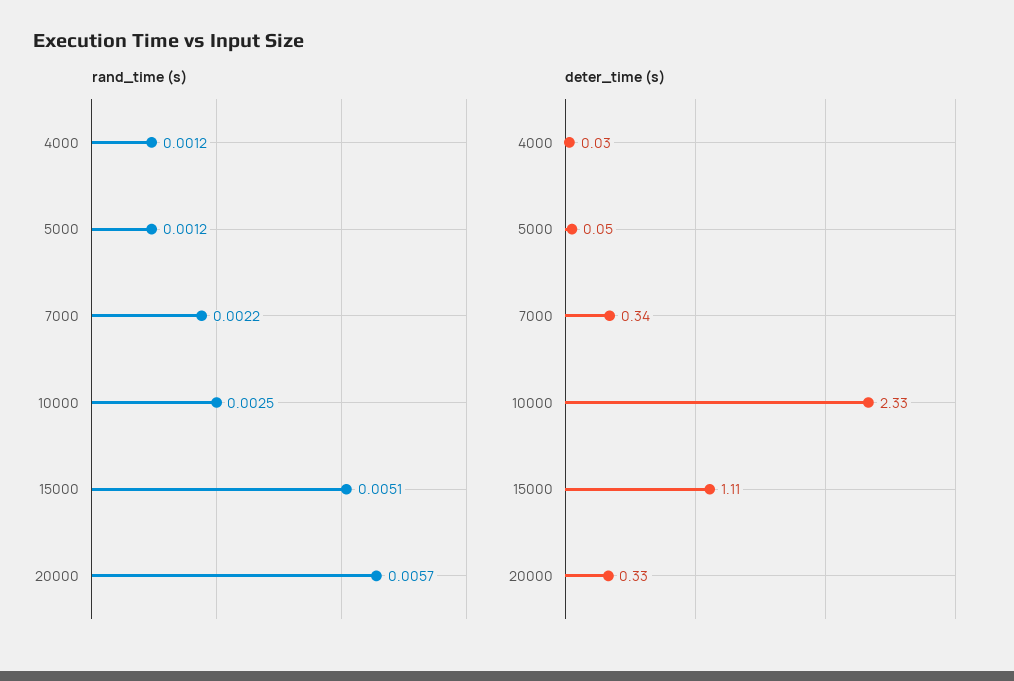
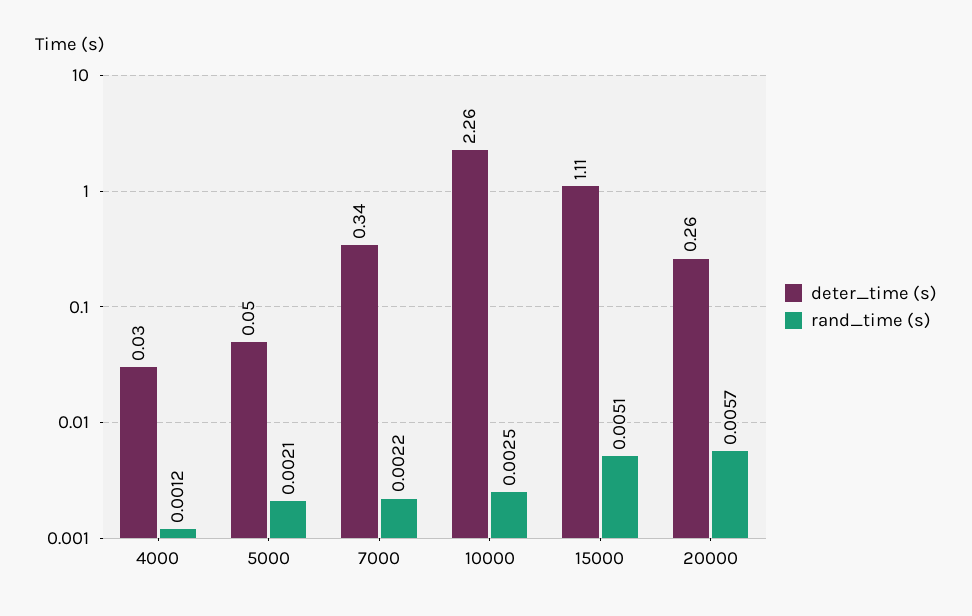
  {
    "rand_time (s)": {
      "4000": 0.0012,
-     "5000": 0.0012,
+     "5000": 0.0021,
      "7000": 0.0022,
      "10000": 0.0025,
      "15000": 0.0051,
      "20000": 0.0057
    },
    "deter_time (s)": {
      "4000": 0.03,
      "5000": 0.05,
      "7000": 0.34,
-     "10000": 2.33,
+     "10000": 2.26,
      "15000": 1.11,
-     "20000": 0.33
+     "20000": 0.26
    }
  }

